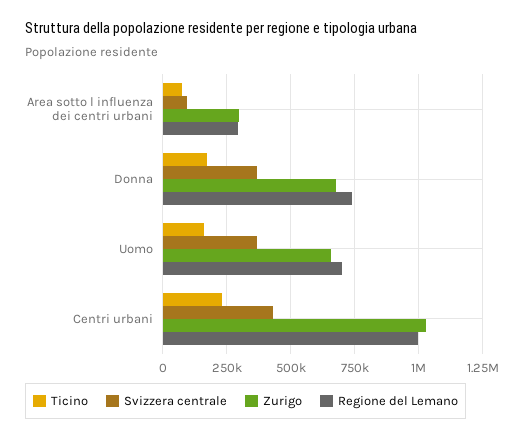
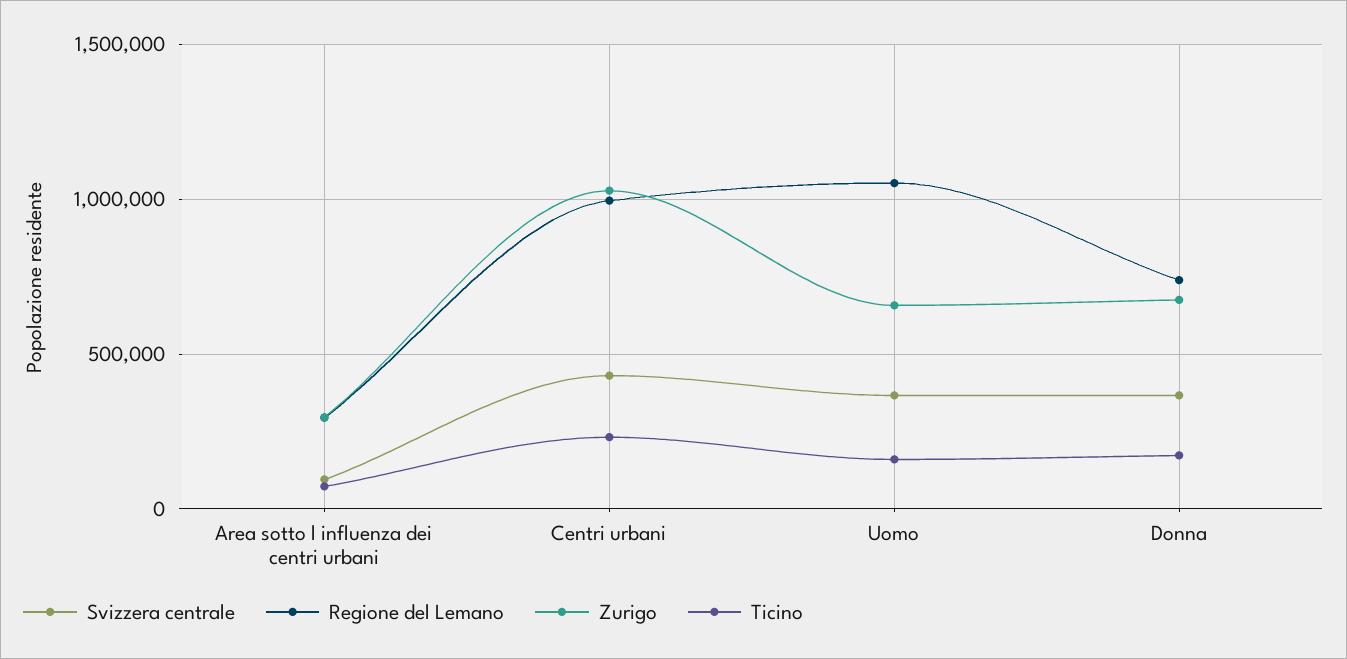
  {
    "Ticino": {
      "Area sotto l influenza dei centri urbani": 75000,
      "Donna": 175000,
      "Uomo": 150000,
      "Centri urbani": 225000
    },
    "Svizzera centrale": {
      "Area sotto l influenza dei centri urbani": 100000,
      "Donna": 375000,
      "Uomo": 375000,
      "Centri urbani": 425000
    },
    "Zurigo": {
      "Area sotto l influenza dei centri urbani": 300000,
      "Donna": 675000,
      "Uomo": 650000,
      "Centri urbani": 1025000
    },
    "Regione del Lemano": {
      "Area sotto l influenza dei centri urbani": 300000,
      "Donna": 750000,
-     "Uomo": 700000,
+     "Uomo": 1050000,
      "Centri urbani": 1000000
    }
  }

